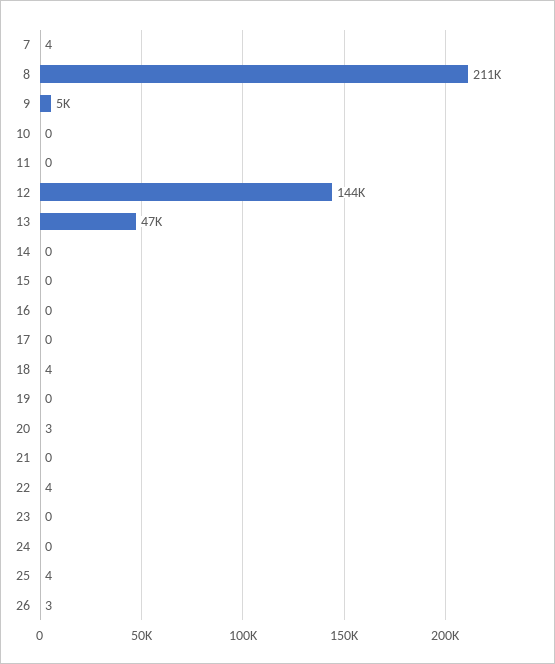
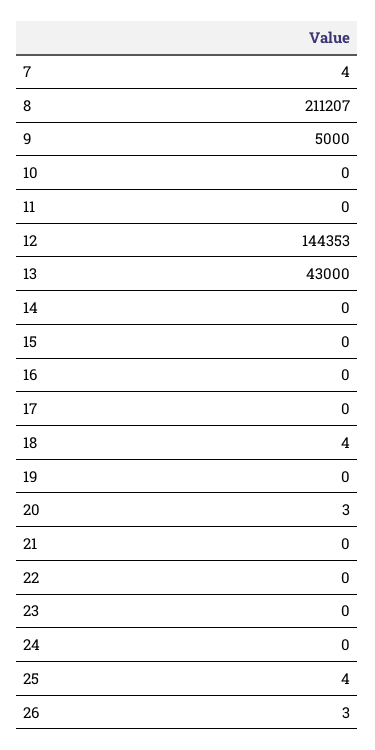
  {
    "7": 4,
    "8": 211207,
    "9": 5000,
    "10": 0,
    "11": 0,
    "12": 144353,
-   "13": 47000,
+   "13": 43000,
    "14": 0,
    "15": 0,
    "16": 0,
    "17": 0,
    "18": 4,
    "19": 0,
    "20": 3,
    "21": 0,
-   "22": 4,
+   "22": 0,
    "23": 0,
    "24": 0,
    "25": 4,
    "26": 3
  }

